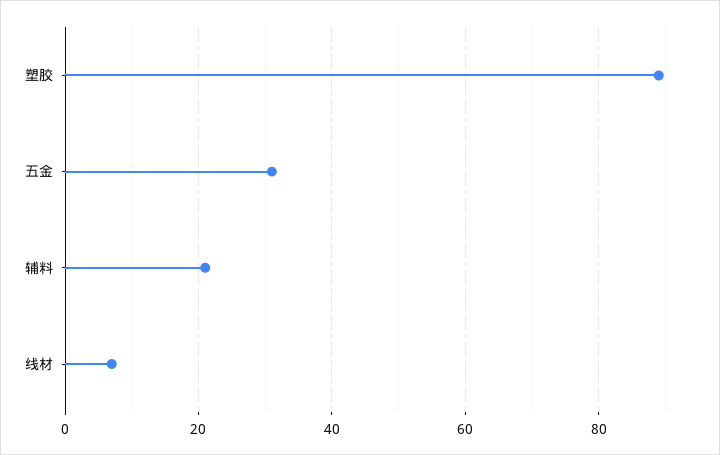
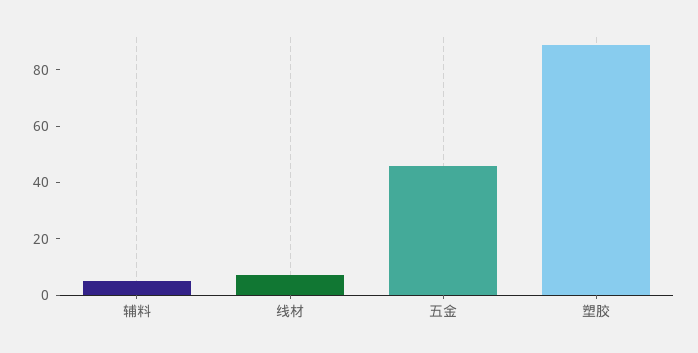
  {
    "塑胶": 90,
-   "五金": 30,
+   "五金": 45,
-   "辅料": 20,
+   "辅料": 5,
    "线材": 5
  }

